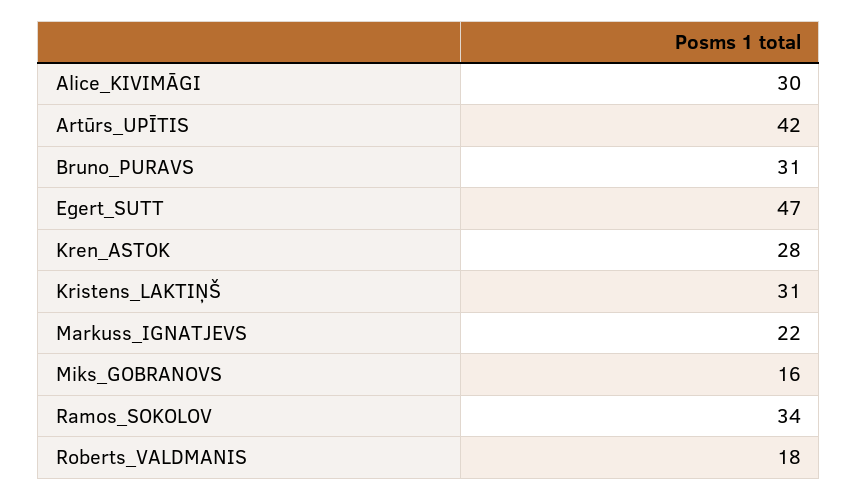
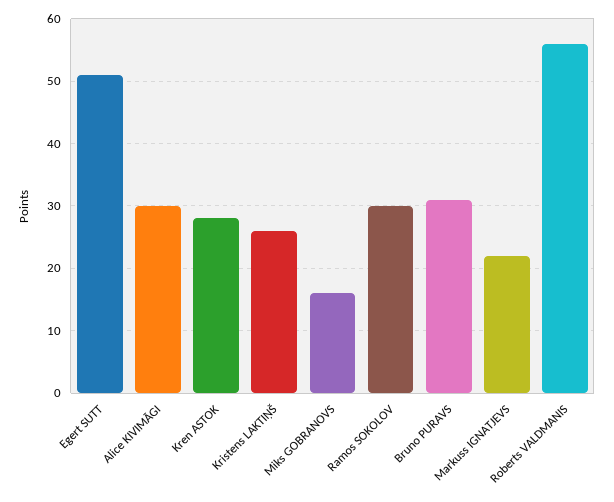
  {
    "Alice_KIVIMĀGI": 30,
-   "Artūrs_UPĪTIS": 42,
    "Bruno_PURAVS": 31,
-   "Egert_SUTT": 47,
+   "Egert_SUTT": 51,
    "Kren_ASTOK": 28,
-   "Kristens_LAKTIŅŠ": 31,
+   "Kristens_LAKTIŅŠ": 26,
    "Markuss_IGNATJEVS": 22,
    "Miks_GOBRANOVS": 16,
-   "Ramos_SOKOLOV": 34,
+   "Ramos_SOKOLOV": 30,
-   "Roberts_VALDMANIS": 18
+   "Roberts_VALDMANIS": 56
  }

